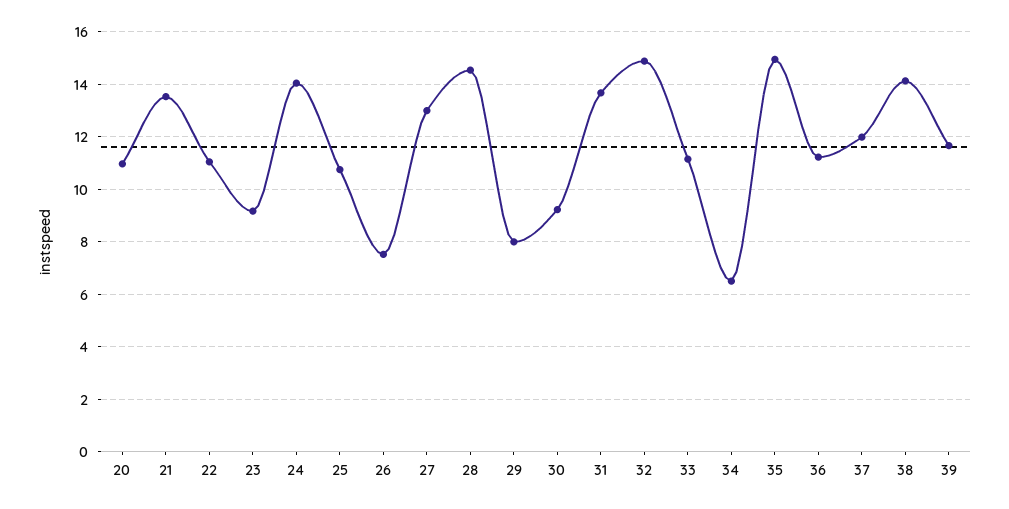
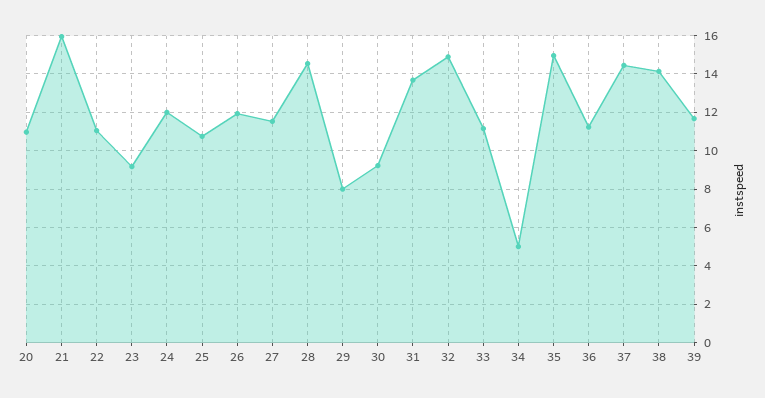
  {
    "20": 11,
-   "21": 13.5,
+   "21": 16,
    "22": 11,
    "23": 9.25,
-   "24": 14,
+   "24": 12,
    "25": 10.75,
-   "26": 7.5,
+   "26": 12,
-   "27": 13,
+   "27": 11.5,
    "28": 14.5,
    "29": 8,
    "30": 9.25,
    "31": 13.75,
    "32": 15,
    "33": 11.25,
-   "34": 6.5,
+   "34": 5,
    "35": 15,
    "36": 11.25,
-   "37": 12,
+   "37": 14.5,
    "38": 14.25,
    "39": 11.75
  }

